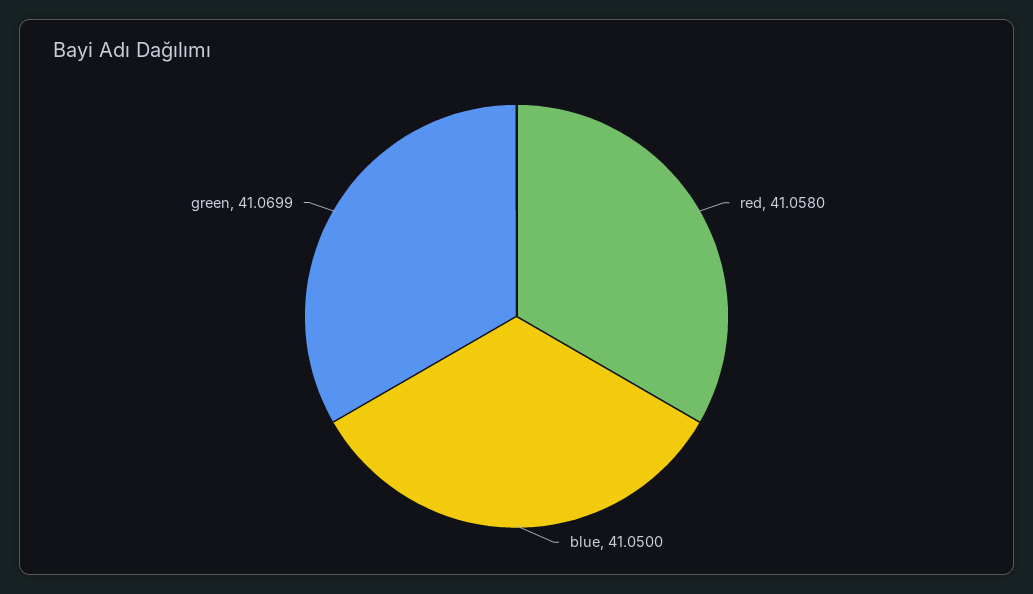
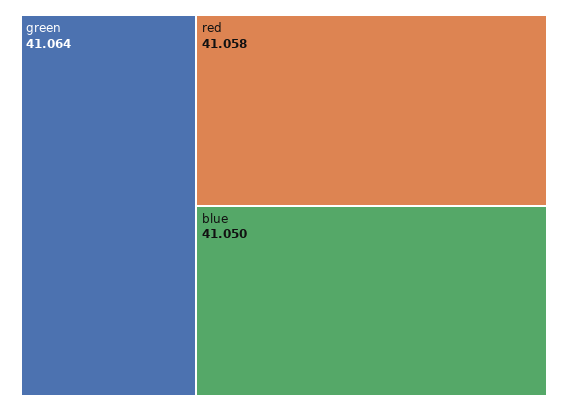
  {
    "red": 41.058,
    "blue": 41.05,
-   "green": 41.0699
+   "green": 41.064
  }

